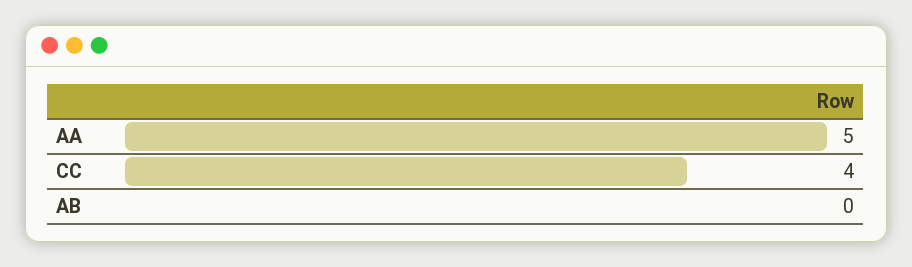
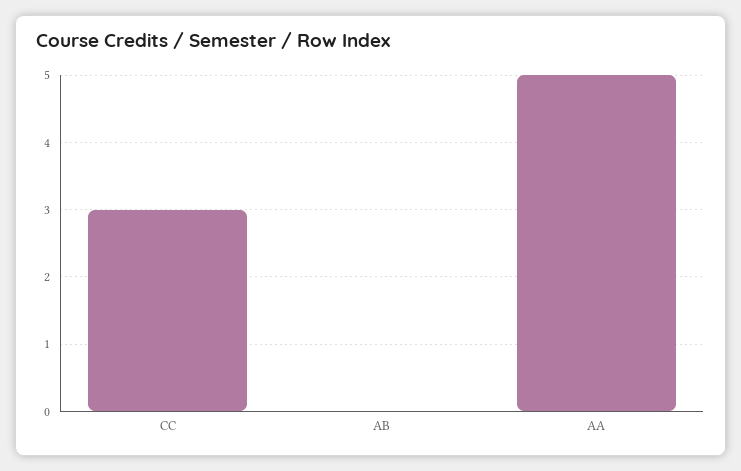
  {
    "AA": 5,
-   "CC": 4,
+   "CC": 3,
    "AB": 0
  }

